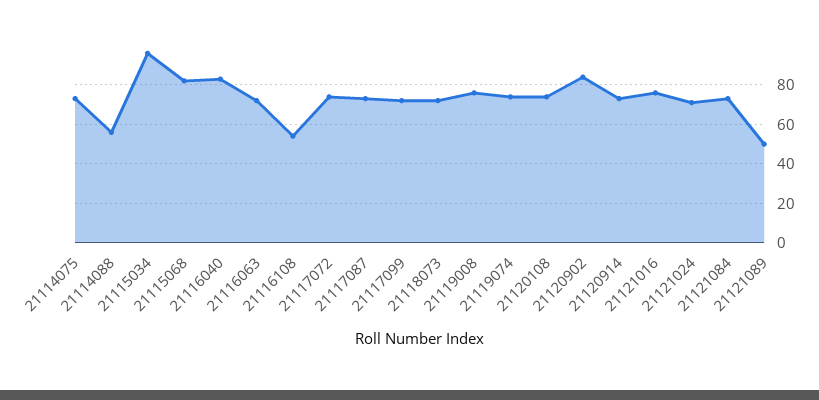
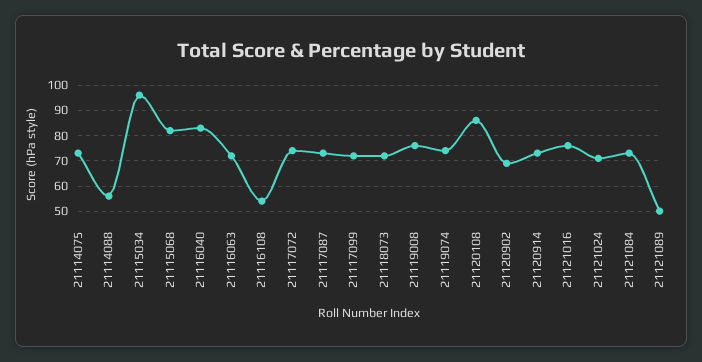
  {
    "21114075": 75,
    "21114088": 55,
    "21115034": 95,
    "21115068": 80,
    "21116040": 85,
    "21116063": 70,
    "21116108": 55,
    "21117072": 75,
    "21117087": 75,
    "21117099": 70,
    "21118073": 70,
    "21119008": 75,
    "21119074": 75,
-   "21120108": 75,
+   "21120108": 85,
-   "21120902": 85,
+   "21120902": 70,
    "21120914": 75,
    "21121016": 75,
    "21121024": 70,
    "21121084": 75,
    "21121089": 50
  }

